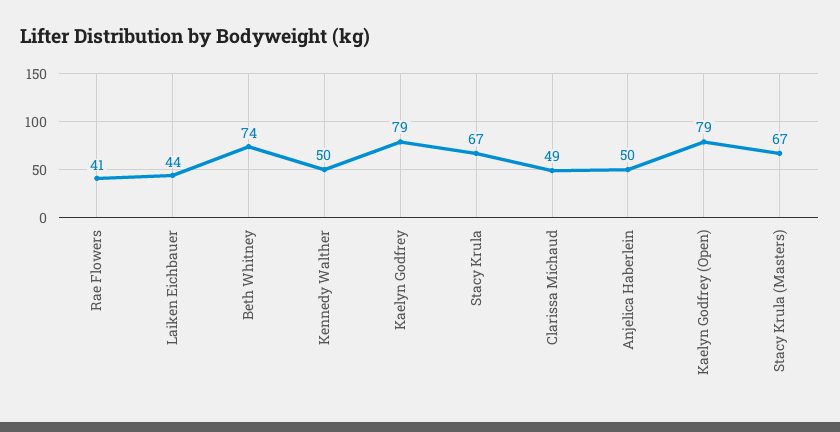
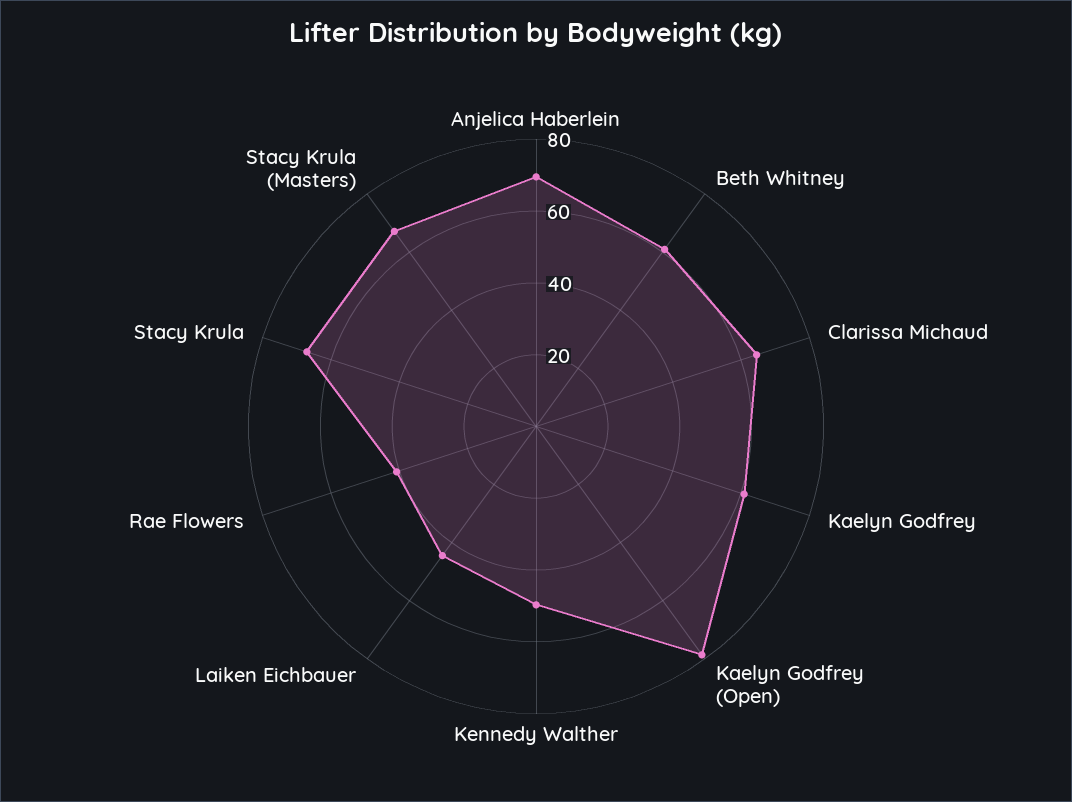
  {
    "Rae Flowers": 41,
    "Laiken Eichbauer": 44,
-   "Beth Whitney": 74,
+   "Beth Whitney": 60,
    "Kennedy Walther": 50,
-   "Kaelyn Godfrey": 79,
+   "Kaelyn Godfrey": 60,
    "Stacy Krula": 67,
-   "Clarissa Michaud": 49,
+   "Clarissa Michaud": 65,
-   "Anjelica Haberlein": 50,
+   "Anjelica Haberlein": 70,
    "Kaelyn Godfrey (Open)": 79,
    "Stacy Krula (Masters)": 67
  }

